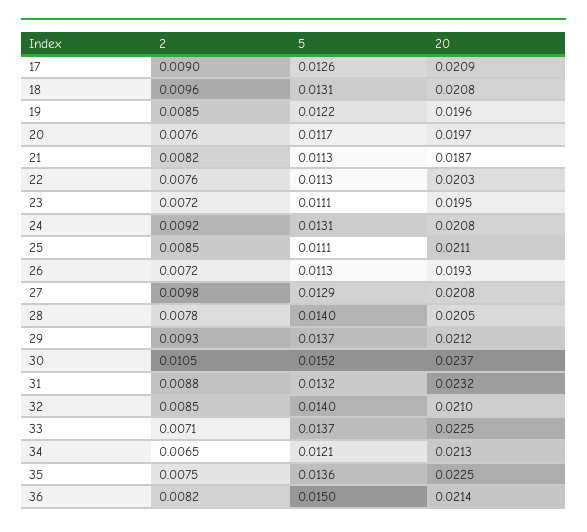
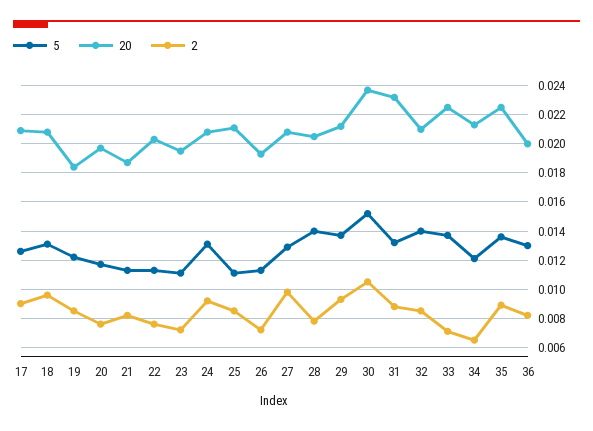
  {
    "2": {
      "17": 0.009,
      "18": 0.0096,
      "19": 0.0085,
      "20": 0.0076,
      "21": 0.0082,
      "22": 0.0076,
      "23": 0.0072,
      "24": 0.0092,
      "25": 0.0085,
      "26": 0.0072,
      "27": 0.0098,
      "28": 0.0078,
      "29": 0.0093,
      "30": 0.0105,
      "31": 0.0088,
      "32": 0.0085,
      "33": 0.0071,
      "34": 0.0065,
-     "35": 0.0075,
+     "35": 0.009,
      "36": 0.0082
    },
    "5": {
      "17": 0.0126,
      "18": 0.0131,
      "19": 0.0122,
      "20": 0.0117,
      "21": 0.0113,
      "22": 0.0113,
      "23": 0.0111,
      "24": 0.0131,
      "25": 0.0111,
      "26": 0.0113,
      "27": 0.0129,
      "28": 0.014,
      "29": 0.0137,
      "30": 0.0152,
      "31": 0.0132,
      "32": 0.014,
      "33": 0.0137,
      "34": 0.0121,
      "35": 0.0136,
-     "36": 0.015
+     "36": 0.013
    },
    "20": {
      "17": 0.0209,
      "18": 0.0208,
-     "19": 0.0196,
+     "19": 0.0185,
      "20": 0.0197,
      "21": 0.0187,
      "22": 0.0203,
      "23": 0.0195,
      "24": 0.0208,
      "25": 0.0211,
      "26": 0.0193,
      "27": 0.0208,
      "28": 0.0205,
      "29": 0.0212,
      "30": 0.0237,
      "31": 0.0232,
      "32": 0.021,
      "33": 0.0225,
      "34": 0.0213,
      "35": 0.0225,
-     "36": 0.0214
+     "36": 0.02
    }
  }

